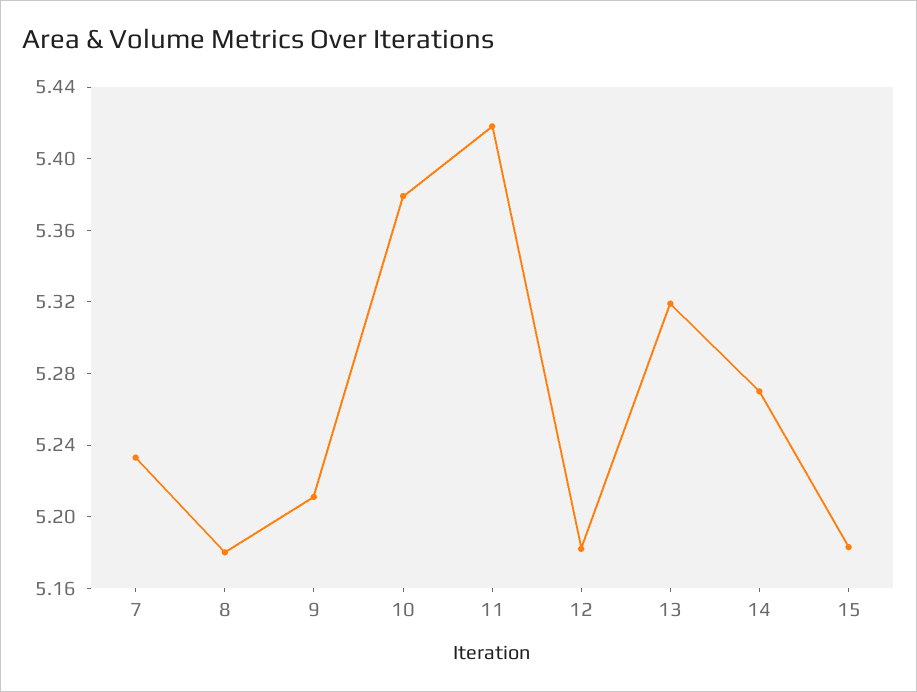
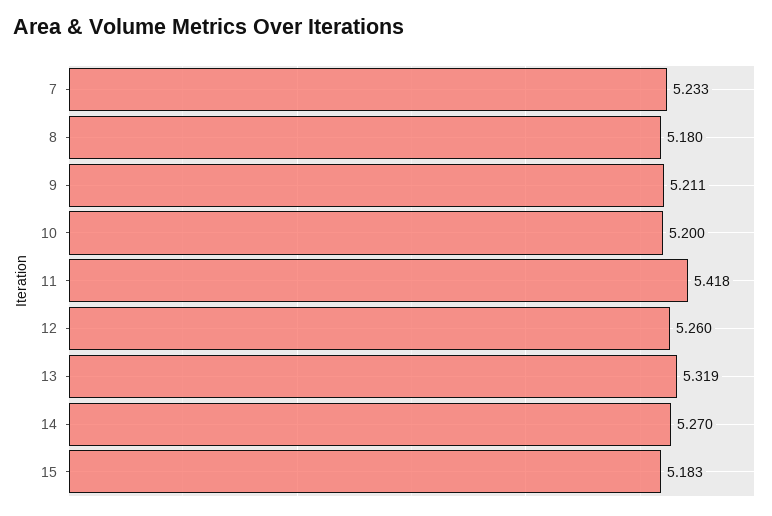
  {
    "7": 5.233,
    "8": 5.18,
    "9": 5.211,
-   "10": 5.38,
+   "10": 5.2,
    "11": 5.418,
-   "12": 5.18,
+   "12": 5.26,
    "13": 5.319,
    "14": 5.27,
    "15": 5.183
  }

